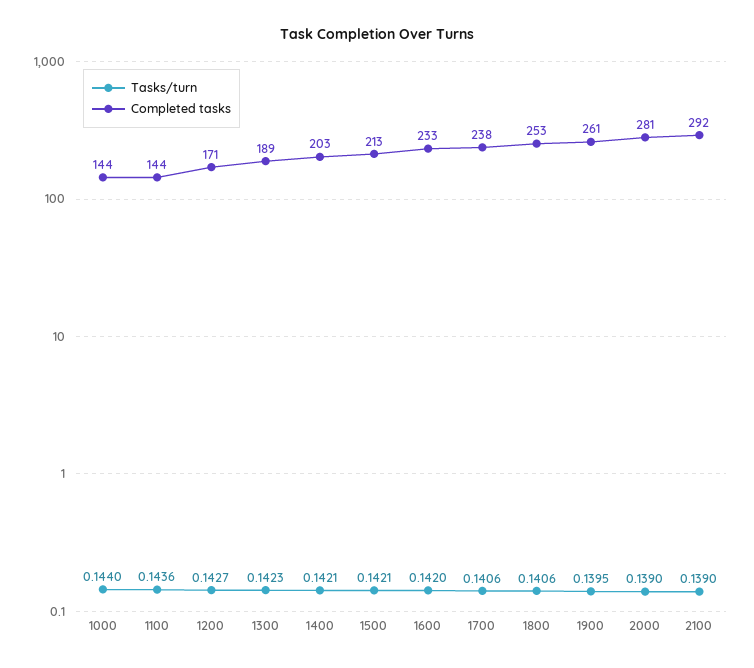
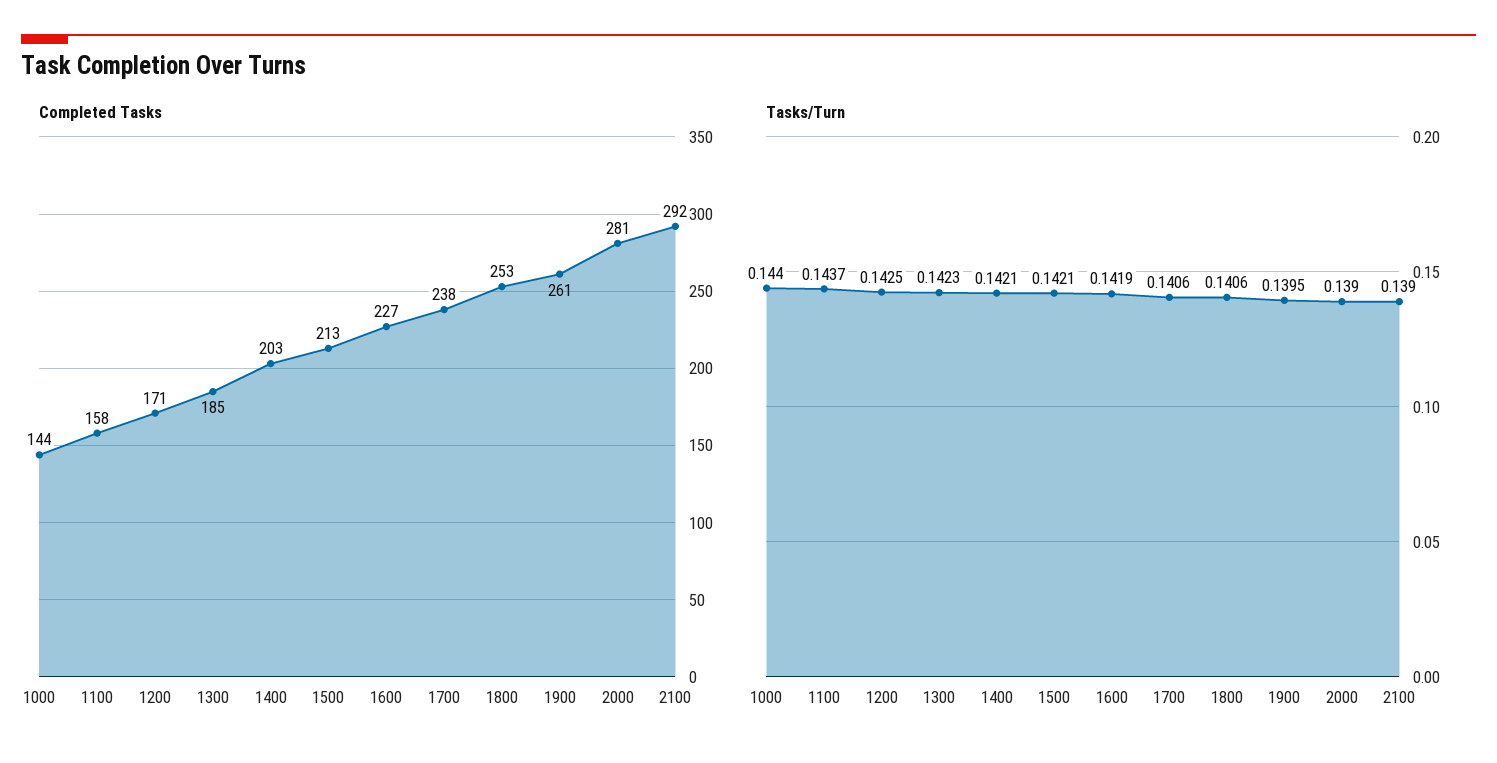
  {
    "Tasks/turn": {
      "1000": 0.144,
-     "1100": 0.1436,
+     "1100": 0.1437,
-     "1200": 0.1427,
+     "1200": 0.1425,
      "1300": 0.1423,
      "1400": 0.1421,
      "1500": 0.1421,
-     "1600": 0.142,
+     "1600": 0.1419,
      "1700": 0.1406,
      "1800": 0.1406,
      "1900": 0.1395,
      "2000": 0.139,
      "2100": 0.139
    },
    "Completed tasks": {
      "1000": 144,
-     "1100": 144,
+     "1100": 158,
      "1200": 171,
-     "1300": 189,
+     "1300": 185,
      "1400": 203,
      "1500": 213,
-     "1600": 233,
+     "1600": 227,
      "1700": 238,
      "1800": 253,
      "1900": 261,
      "2000": 281,
      "2100": 292
    }
  }

